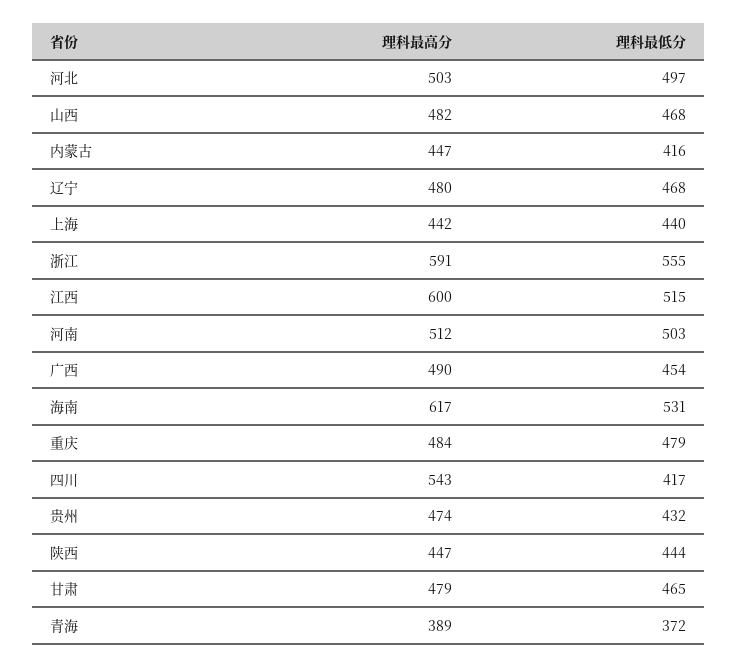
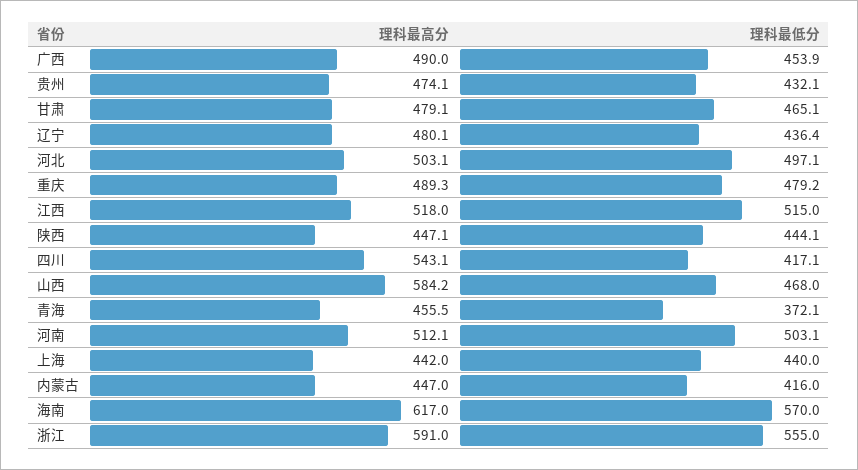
  {
    "理科最高分": {
      "河北": 503.1,
-     "山西": 482,
+     "山西": 584.2,
      "内蒙古": 447,
      "辽宁": 480.1,
      "上海": 442,
      "浙江": 591,
-     "江西": 600,
+     "江西": 518,
      "河南": 512.1,
      "广西": 490,
      "海南": 617,
-     "重庆": 484,
+     "重庆": 489.3,
      "四川": 543.1,
      "贵州": 474.1,
      "陕西": 447.1,
      "甘肃": 479.1,
-     "青海": 389
+     "青海": 455.5
    },
    "理科最低分": {
      "河北": 497.1,
      "山西": 468,
      "内蒙古": 416,
-     "辽宁": 468,
+     "辽宁": 436.4,
      "上海": 440,
      "浙江": 555,
      "江西": 515,
      "河南": 503.1,
      "广西": 453.9,
-     "海南": 531,
+     "海南": 570,
      "重庆": 479.2,
      "四川": 417.1,
      "贵州": 432.1,
      "陕西": 444.1,
      "甘肃": 465.1,
      "青海": 372.1
    }
  }

